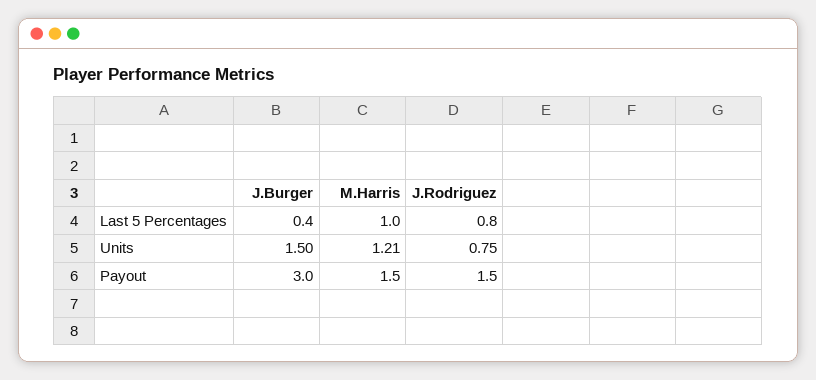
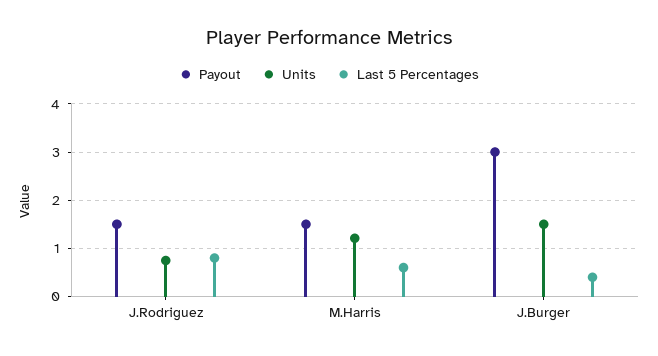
  {
    "Last 5 Percentages": {
      "J.Burger": 0.4,
-     "M.Harris": 1,
+     "M.Harris": 0.6,
      "J.Rodriguez": 0.8
    },
    "Units": {
      "J.Burger": 1.5,
      "M.Harris": 1.21,
      "J.Rodriguez": 0.75
    },
    "Payout": {
      "J.Burger": 3,
      "M.Harris": 1.5,
      "J.Rodriguez": 1.5
    }
  }

